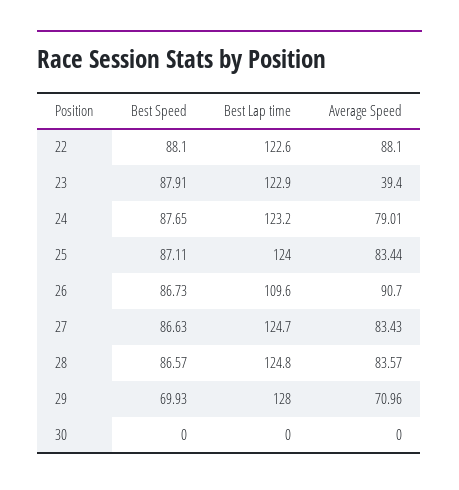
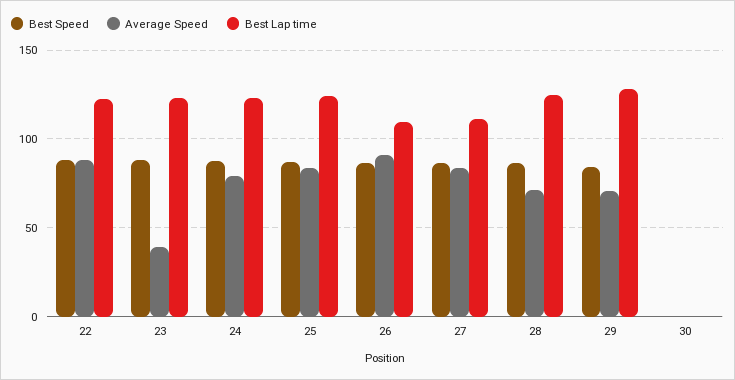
  {
    "Best Speed": {
      "22": 88.1,
      "23": 87.91,
      "24": 87.65,
      "25": 87.11,
      "26": 86.73,
      "27": 86.63,
      "28": 86.57,
-     "29": 69.93,
+     "29": 85,
      "30": 0
    },
    "Best Lap time": {
      "22": 122.6,
      "23": 122.9,
      "24": 123.2,
      "25": 124,
      "26": 109.6,
-     "27": 124.7,
+     "27": 110,
      "28": 124.8,
      "29": 128,
      "30": 0
    },
    "Average Speed": {
      "22": 88.1,
      "23": 39.4,
      "24": 79.01,
      "25": 83.44,
      "26": 90.7,
      "27": 83.43,
-     "28": 83.57,
+     "28": 70,
      "29": 70.96,
      "30": 0
    }
  }

